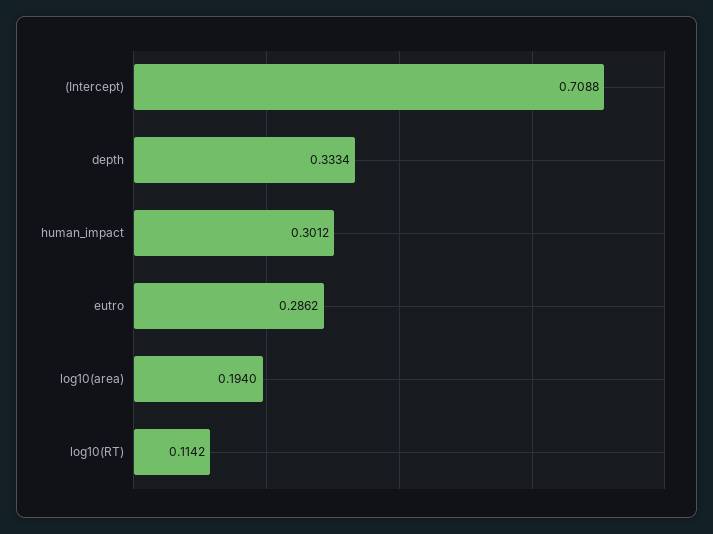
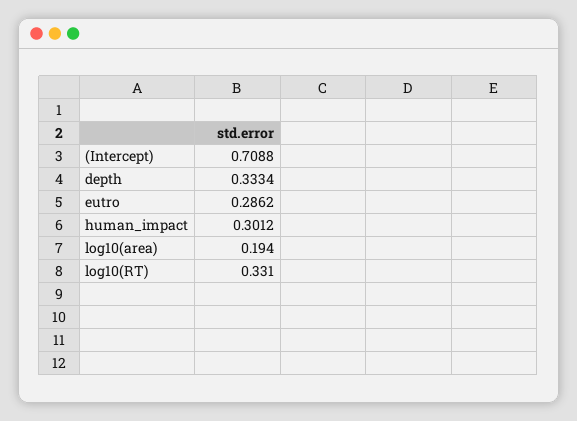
  {
    "(Intercept)": 0.7088,
    "depth": 0.3334,
    "human_impact": 0.3012,
    "eutro": 0.2862,
    "log10(area)": 0.194,
-   "log10(RT)": 0.1142
+   "log10(RT)": 0.331
  }

